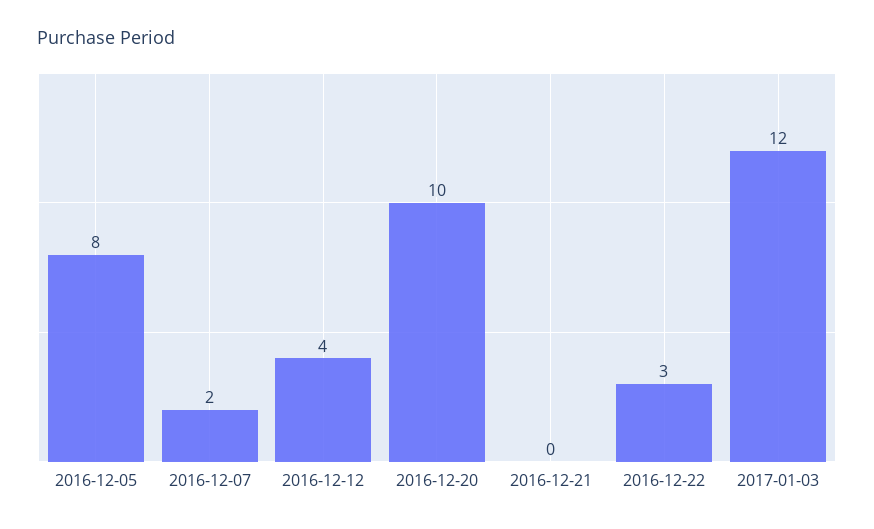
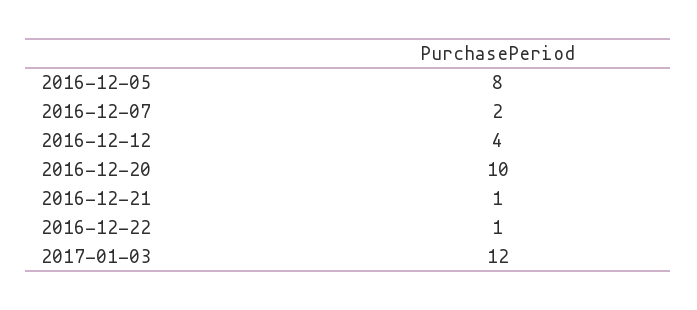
  {
    "2016-12-05": 8,
    "2016-12-07": 2,
    "2016-12-12": 4,
    "2016-12-20": 10,
-   "2016-12-21": 0,
+   "2016-12-21": 1,
-   "2016-12-22": 3,
+   "2016-12-22": 1,
    "2017-01-03": 12
  }

